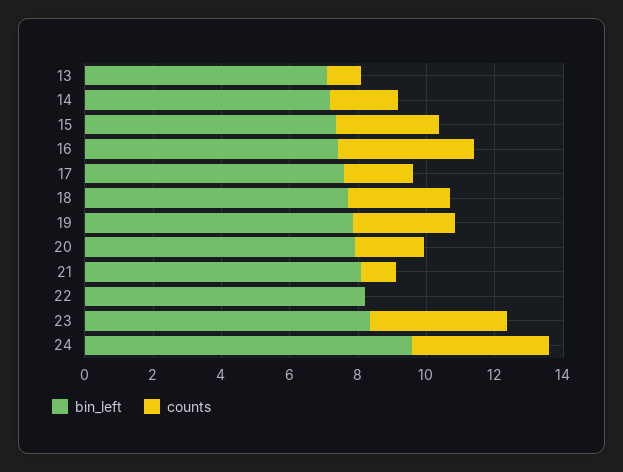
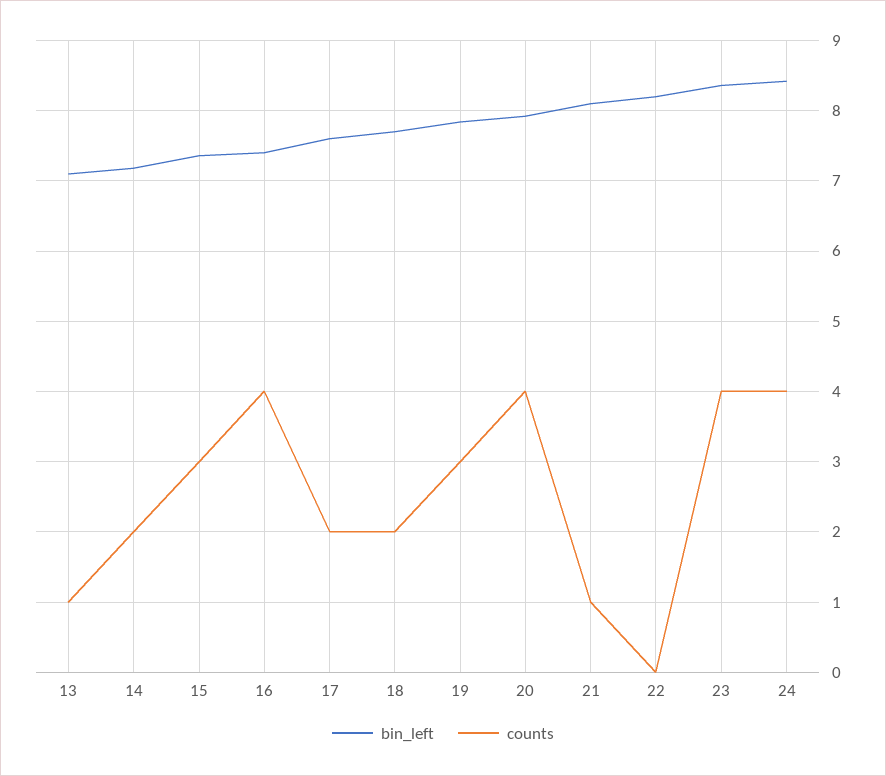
  {
    "bin_left": {
      "13": 7.1,
      "14": 7.2,
      "15": 7.4,
      "16": 7.4,
      "17": 7.6,
      "18": 7.7,
      "19": 7.8,
      "20": 7.9,
      "21": 8.1,
      "22": 8.2,
      "23": 8.4,
-     "24": 9.5
+     "24": 8.4
    },
    "counts": {
      "13": 1,
      "14": 2,
      "15": 3,
      "16": 4,
      "17": 2,
-     "18": 3,
+     "18": 2,
      "19": 3,
-     "20": 2,
+     "20": 4,
      "21": 1,
      "22": 0,
      "23": 4,
      "24": 4
    }
  }

